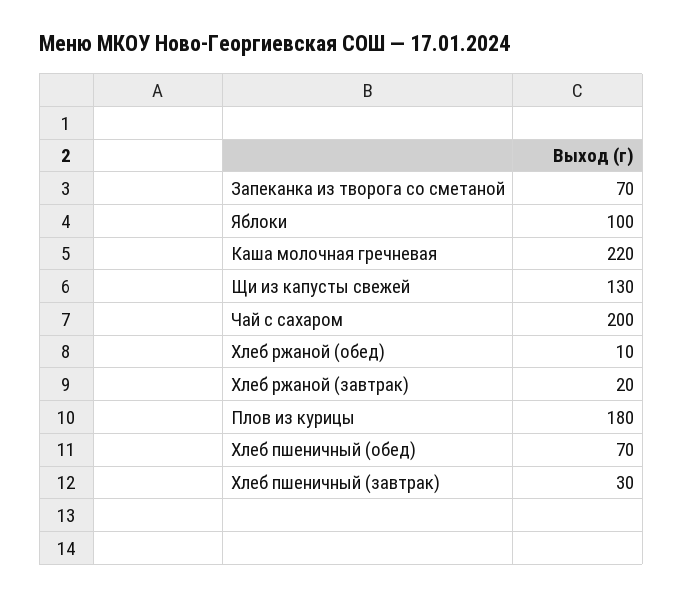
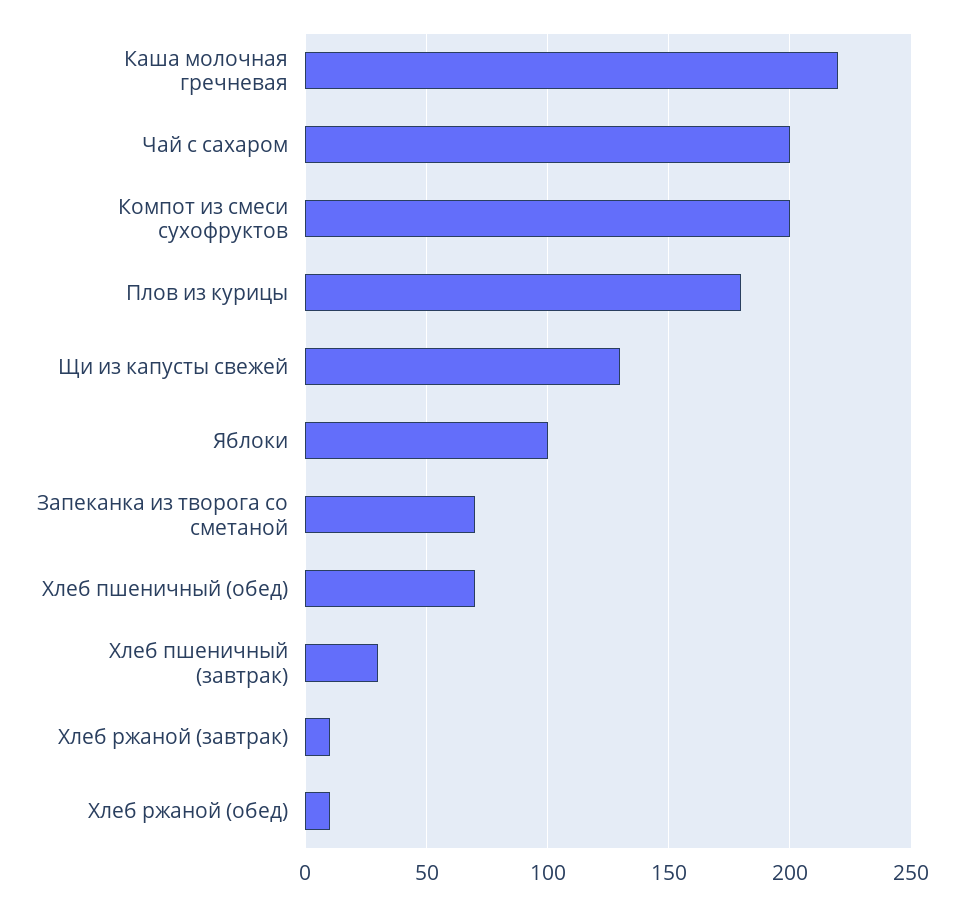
  {
    "Запеканка из творога со сметаной": 70,
    "Яблоки": 100,
    "Каша молочная гречневая": 220,
    "Щи из капусты свежей": 130,
    "Чай с сахаром": 200,
    "Хлеб ржаной (обед)": 10,
-   "Хлеб ржаной (завтрак)": 20,
+   "Хлеб ржаной (завтрак)": 10,
    "Плов из курицы": 180,
    "Хлеб пшеничный (обед)": 70,
-   "Хлеб пшеничный (завтрак)": 30
+   "Хлеб пшеничный (завтрак)": 30,
+   "Компот из смеси сухофруктов": 200
  }

